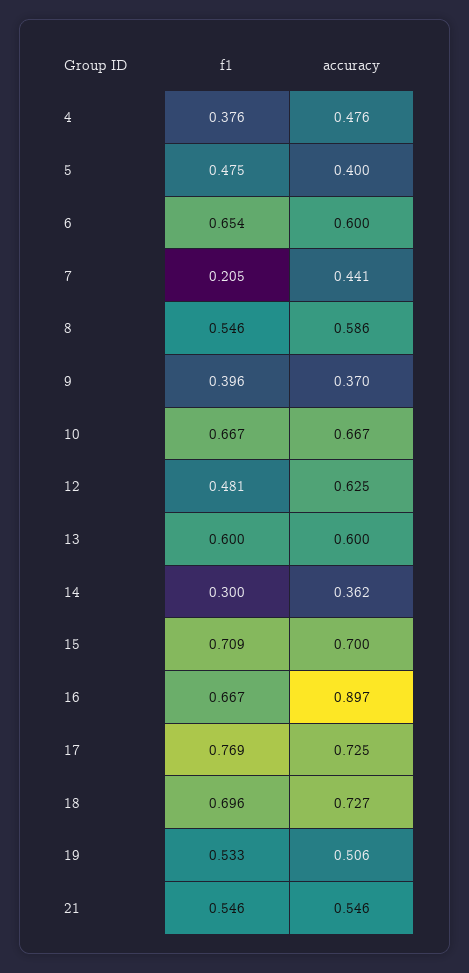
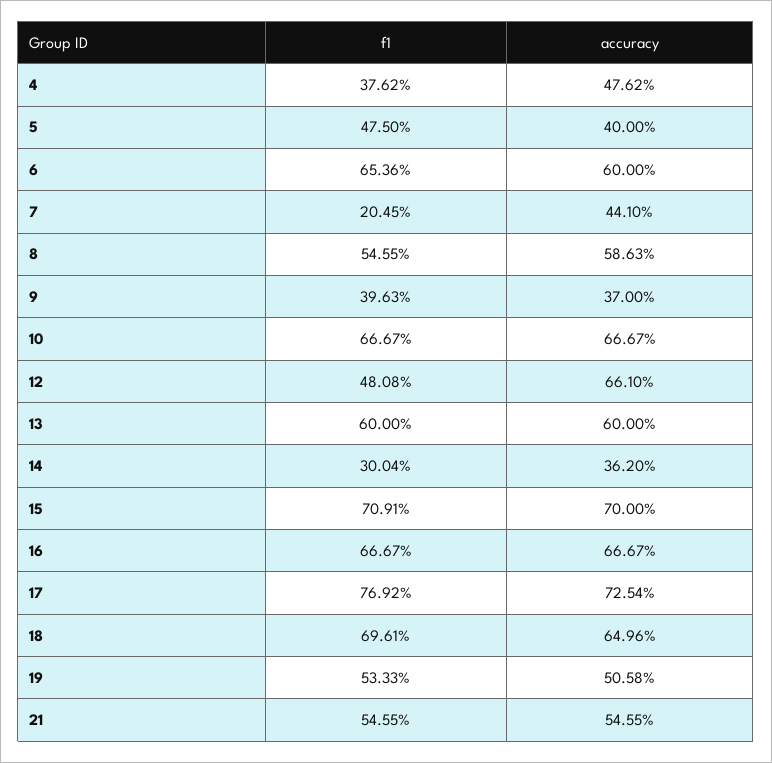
  {
    "f1": {
      "4": 0.3762,
      "5": 0.475,
      "6": 0.6536,
      "7": 0.2045,
      "8": 0.5455,
      "9": 0.3963,
      "10": 0.6667,
      "12": 0.4808,
      "13": 0.6,
      "14": 0.3004,
      "15": 0.7091,
      "16": 0.6667,
      "17": 0.7692,
      "18": 0.6961,
      "19": 0.5333,
      "21": 0.5455
    },
    "accuracy": {
      "4": 0.4762,
      "5": 0.4,
      "6": 0.6,
      "7": 0.441,
      "8": 0.5863,
      "9": 0.37,
      "10": 0.6667,
-     "12": 0.625,
+     "12": 0.661,
      "13": 0.6,
      "14": 0.362,
      "15": 0.7,
-     "16": 0.897,
+     "16": 0.6667,
      "17": 0.7254,
-     "18": 0.727,
+     "18": 0.6496,
      "19": 0.5058,
      "21": 0.5455
    }
  }

